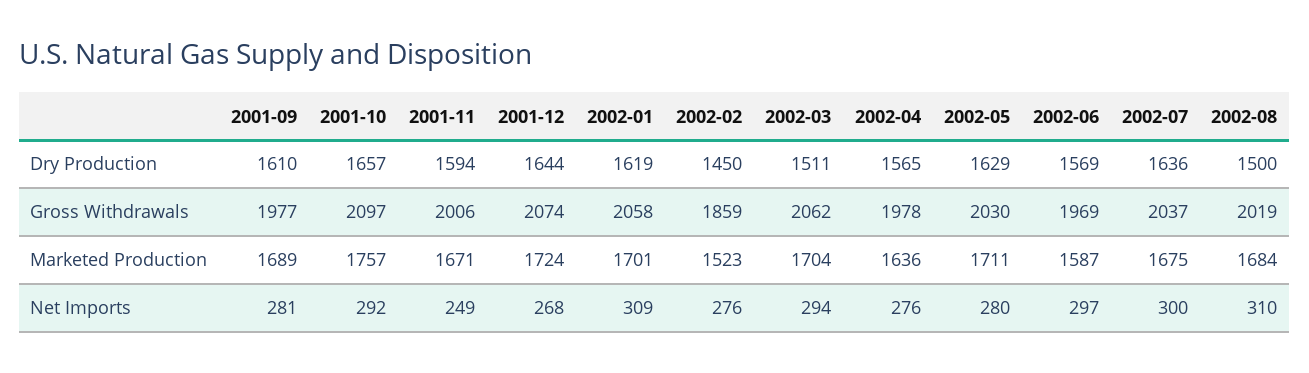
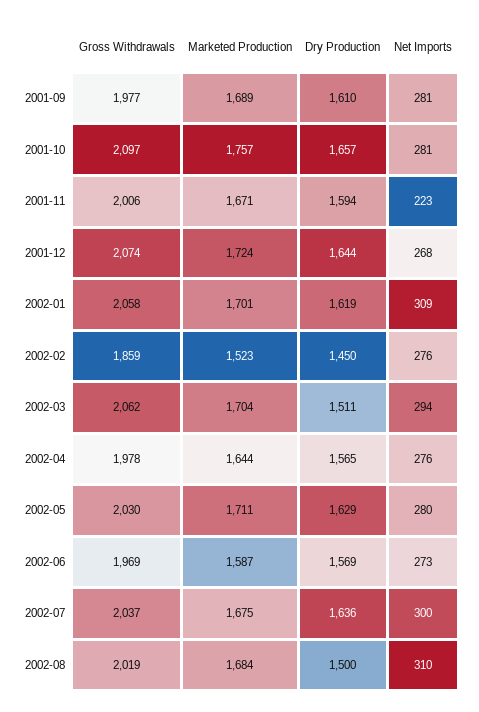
  {
    "2001-09": {
      "Dry Production": 1610,
      "Gross Withdrawals": 1977,
      "Marketed Production": 1689,
      "Net Imports": 281
    },
    "2001-10": {
      "Dry Production": 1657,
      "Gross Withdrawals": 2097,
      "Marketed Production": 1757,
-     "Net Imports": 292
+     "Net Imports": 281
    },
    "2001-11": {
      "Dry Production": 1594,
      "Gross Withdrawals": 2006,
      "Marketed Production": 1671,
-     "Net Imports": 249
+     "Net Imports": 223
    },
    "2001-12": {
      "Dry Production": 1644,
      "Gross Withdrawals": 2074,
      "Marketed Production": 1724,
      "Net Imports": 268
    },
    "2002-01": {
      "Dry Production": 1619,
      "Gross Withdrawals": 2058,
      "Marketed Production": 1701,
      "Net Imports": 309
    },
    "2002-02": {
      "Dry Production": 1450,
      "Gross Withdrawals": 1859,
      "Marketed Production": 1523,
      "Net Imports": 276
    },
    "2002-03": {
      "Dry Production": 1511,
      "Gross Withdrawals": 2062,
      "Marketed Production": 1704,
      "Net Imports": 294
    },
    "2002-04": {
      "Dry Production": 1565,
      "Gross Withdrawals": 1978,
-     "Marketed Production": 1636,
+     "Marketed Production": 1644,
      "Net Imports": 276
    },
    "2002-05": {
      "Dry Production": 1629,
      "Gross Withdrawals": 2030,
      "Marketed Production": 1711,
      "Net Imports": 280
    },
    "2002-06": {
      "Dry Production": 1569,
      "Gross Withdrawals": 1969,
      "Marketed Production": 1587,
-     "Net Imports": 297
+     "Net Imports": 273
    },
    "2002-07": {
      "Dry Production": 1636,
      "Gross Withdrawals": 2037,
      "Marketed Production": 1675,
      "Net Imports": 300
    },
    "2002-08": {
      "Dry Production": 1500,
      "Gross Withdrawals": 2019,
      "Marketed Production": 1684,
      "Net Imports": 310
    }
  }

